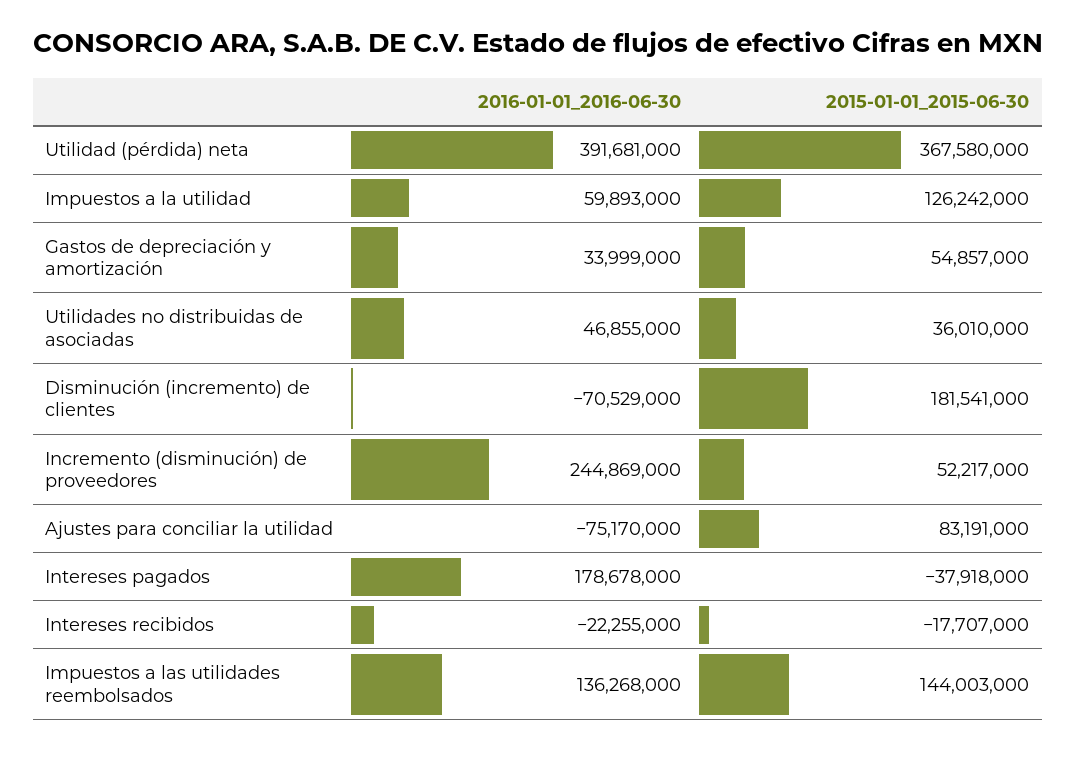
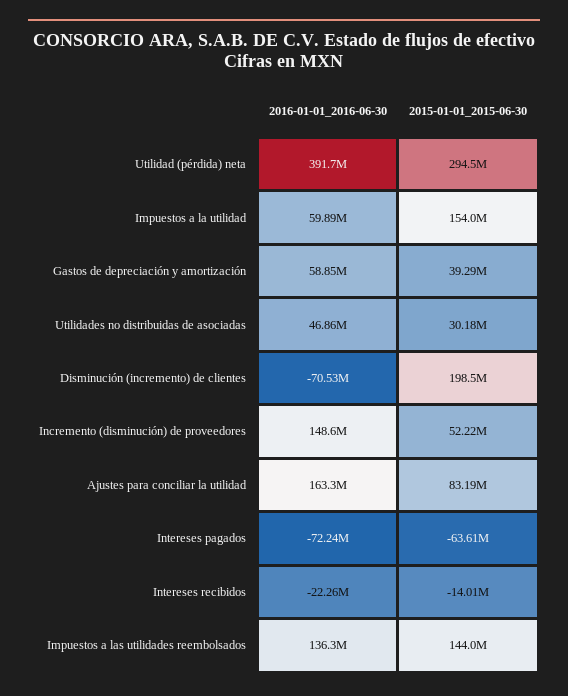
  {
    "2016-01-01_2016-06-30": {
      "Utilidad (pérdida) neta": 391681000,
      "Impuestos a la utilidad": 59893000,
-     "Gastos de depreciación y amortización": 33999000,
+     "Gastos de depreciación y amortización": 58850000,
      "Utilidades no distribuidas de asociadas": 46855000,
      "Disminución (incremento) de clientes": -70529000,
-     "Incremento (disminución) de proveedores": 244869000,
+     "Incremento (disminución) de proveedores": 148600000,
-     "Ajustes para conciliar la utilidad": -75170000,
+     "Ajustes para conciliar la utilidad": 163300000,
-     "Intereses pagados": 178678000,
+     "Intereses pagados": -72240000,
      "Intereses recibidos": -22255000,
      "Impuestos a las utilidades reembolsados": 136268000
    },
    "2015-01-01_2015-06-30": {
-     "Utilidad (pérdida) neta": 367580000,
+     "Utilidad (pérdida) neta": 294500000,
-     "Impuestos a la utilidad": 126242000,
+     "Impuestos a la utilidad": 154000000,
-     "Gastos de depreciación y amortización": 54857000,
+     "Gastos de depreciación y amortización": 39290000,
-     "Utilidades no distribuidas de asociadas": 36010000,
+     "Utilidades no distribuidas de asociadas": 30180000,
-     "Disminución (incremento) de clientes": 181541000,
+     "Disminución (incremento) de clientes": 198500000,
      "Incremento (disminución) de proveedores": 52217000,
      "Ajustes para conciliar la utilidad": 83191000,
-     "Intereses pagados": -37918000,
+     "Intereses pagados": -63610000,
-     "Intereses recibidos": -17707000,
+     "Intereses recibidos": -14010000,
      "Impuestos a las utilidades reembolsados": 144003000
    }
  }

